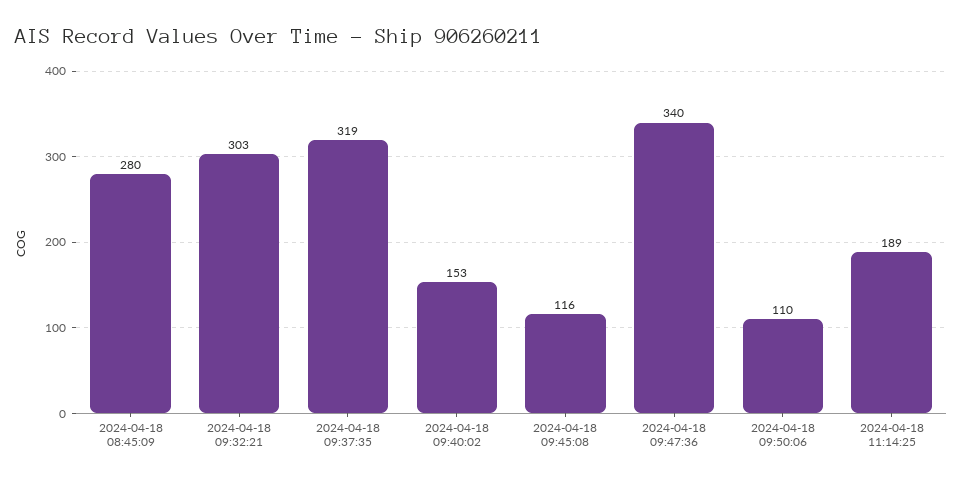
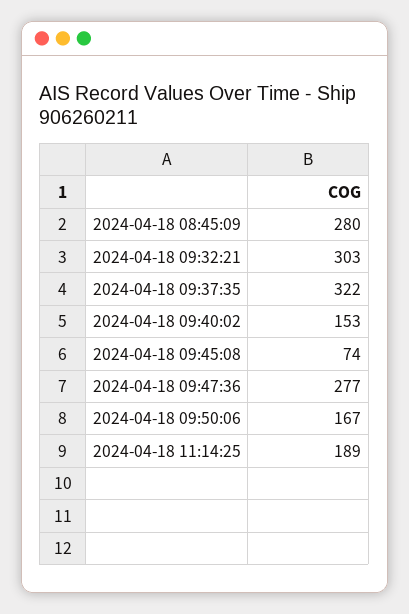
  {
    "2024-04-18 08:45:09": 280,
    "2024-04-18 09:32:21": 303,
-   "2024-04-18 09:37:35": 319,
+   "2024-04-18 09:37:35": 322,
    "2024-04-18 09:40:02": 153,
-   "2024-04-18 09:45:08": 116,
+   "2024-04-18 09:45:08": 74,
-   "2024-04-18 09:47:36": 340,
+   "2024-04-18 09:47:36": 277,
-   "2024-04-18 09:50:06": 110,
+   "2024-04-18 09:50:06": 167,
    "2024-04-18 11:14:25": 189
  }

